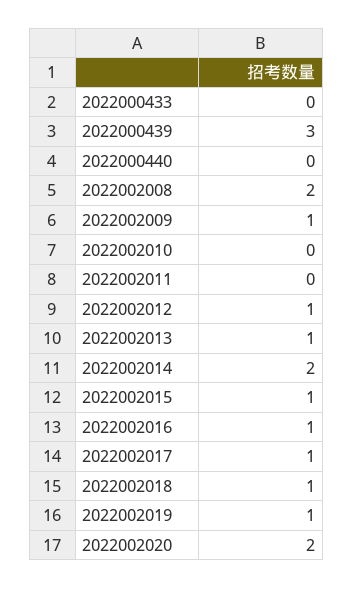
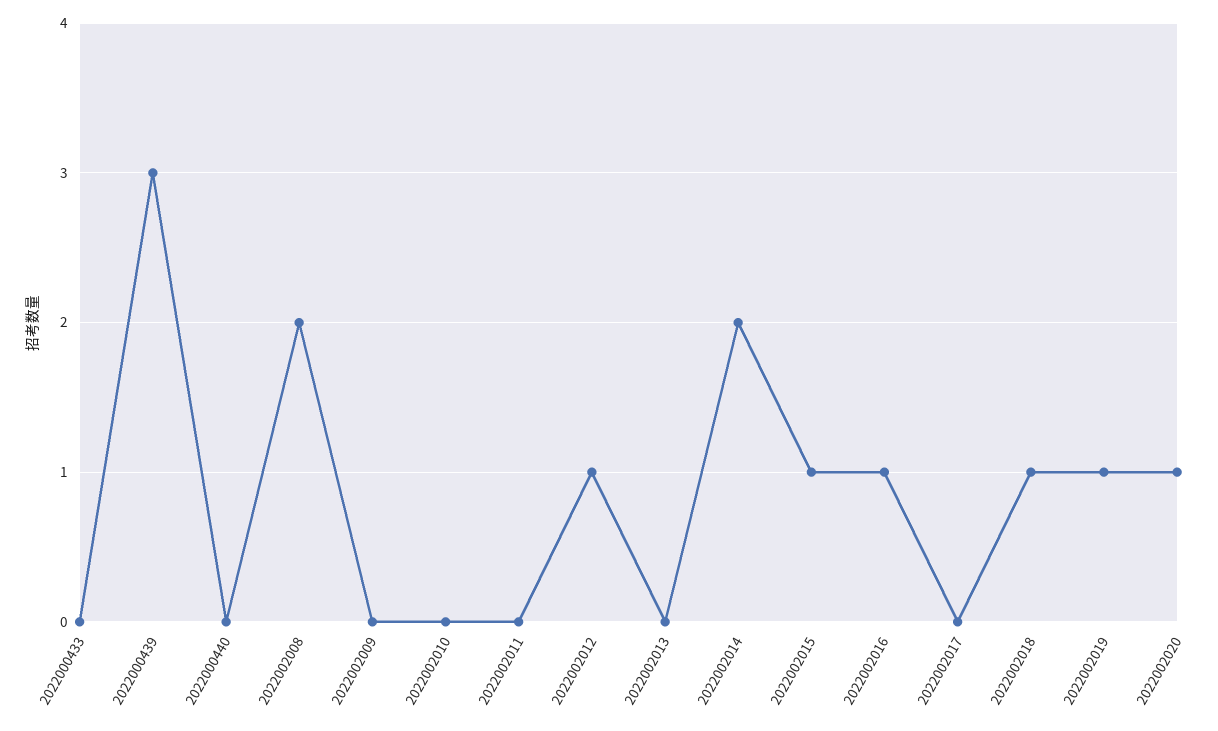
  {
    "2022000433": 0,
    "2022000439": 3,
    "2022000440": 0,
    "2022002008": 2,
-   "2022002009": 1,
+   "2022002009": 0,
    "2022002010": 0,
    "2022002011": 0,
    "2022002012": 1,
-   "2022002013": 1,
+   "2022002013": 0,
    "2022002014": 2,
    "2022002015": 1,
    "2022002016": 1,
-   "2022002017": 1,
+   "2022002017": 0,
    "2022002018": 1,
    "2022002019": 1,
-   "2022002020": 2
+   "2022002020": 1
  }

